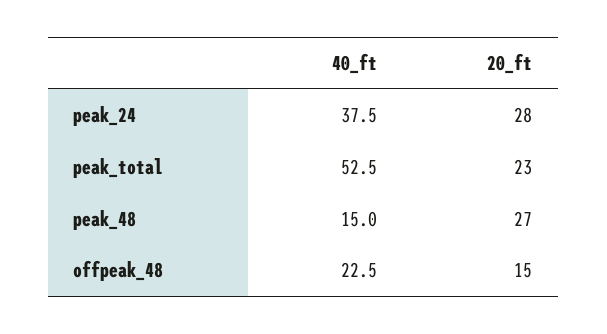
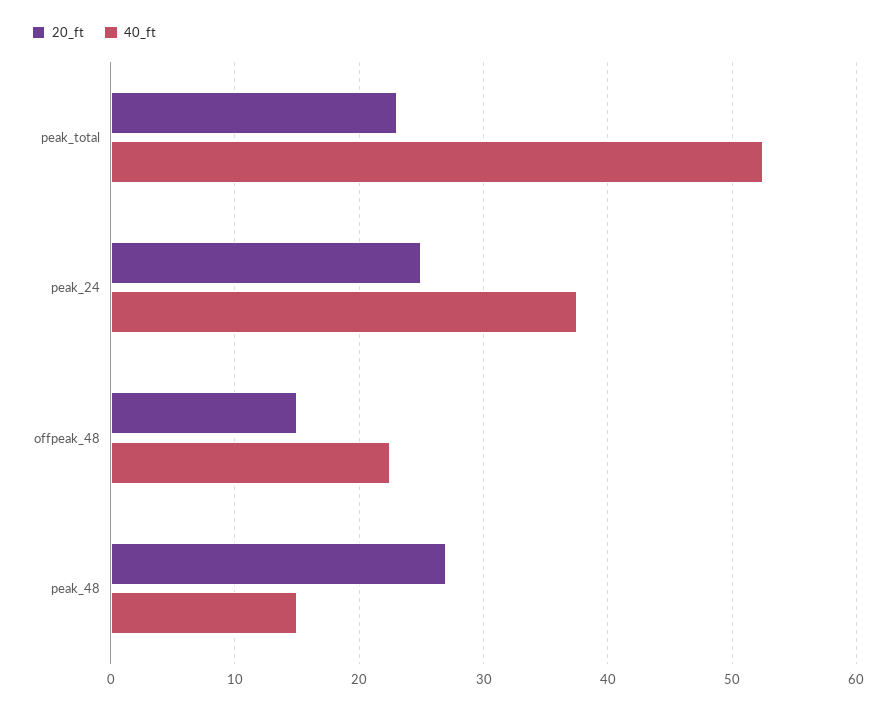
  {
    "40_ft": {
      "peak_24": 37.5,
      "peak_total": 52.5,
      "peak_48": 15,
      "offpeak_48": 22.5
    },
    "20_ft": {
-     "peak_24": 28,
+     "peak_24": 25,
      "peak_total": 23,
      "peak_48": 27,
      "offpeak_48": 15
    }
  }

